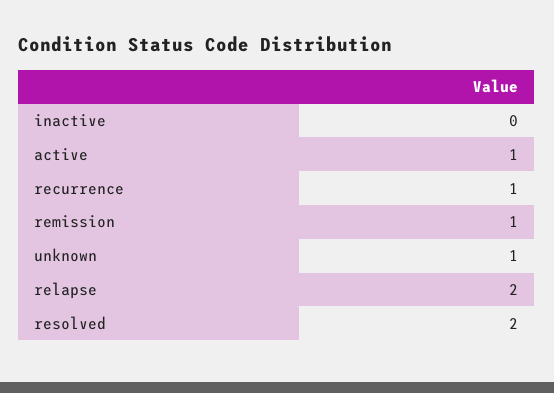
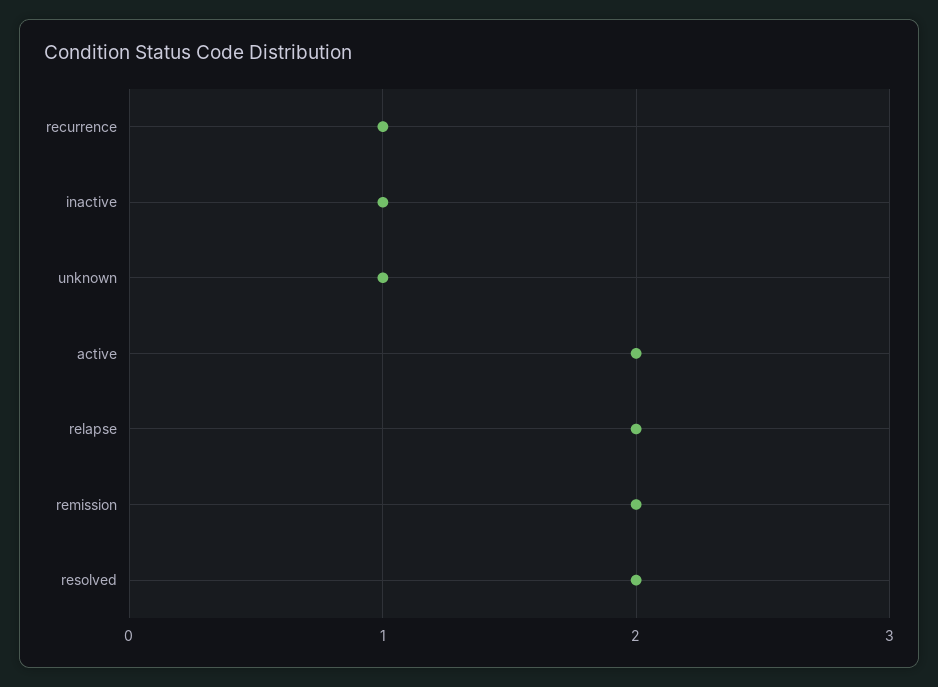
  {
-   "inactive": 0,
+   "inactive": 1,
-   "active": 1,
+   "active": 2,
    "recurrence": 1,
-   "remission": 1,
+   "remission": 2,
    "unknown": 1,
    "relapse": 2,
    "resolved": 2
  }

